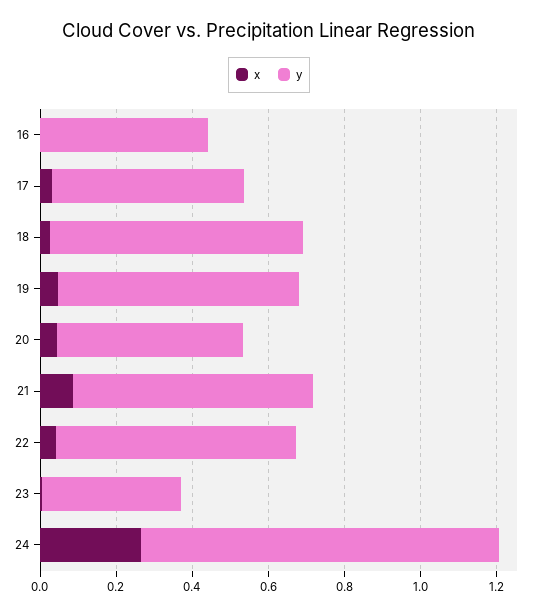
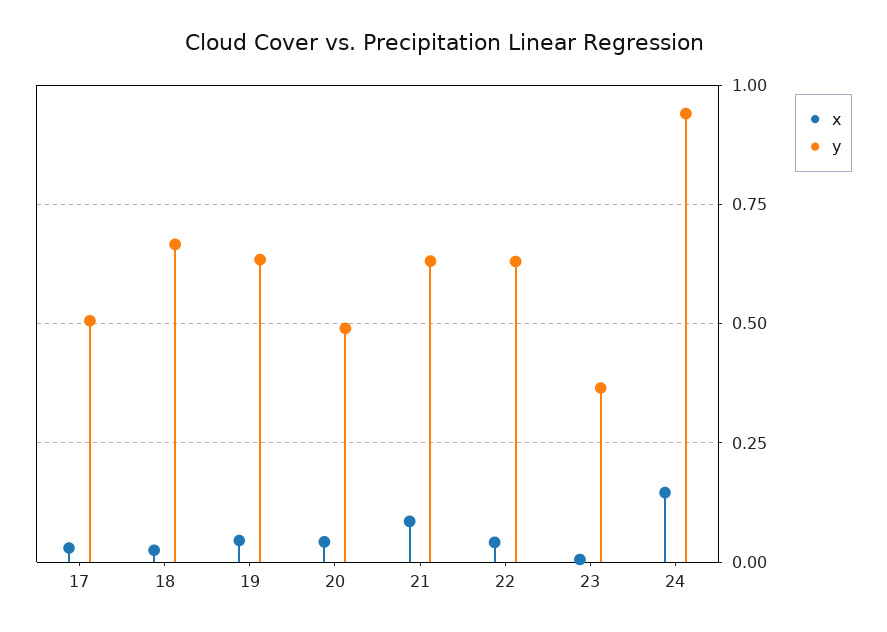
  {
    "x": {
-     "16": 0,
      "17": 0.025,
      "18": 0.025,
      "19": 0.05,
      "20": 0.05,
      "21": 0.075,
      "22": 0.05,
      "23": 0,
-     "24": 0.25
+     "24": 0.15
    },
    "y": {
-     "16": 0.45,
      "17": 0.5,
      "18": 0.675,
      "19": 0.625,
      "20": 0.5,
      "21": 0.625,
      "22": 0.625,
      "23": 0.375,
      "24": 0.95
    }
  }

